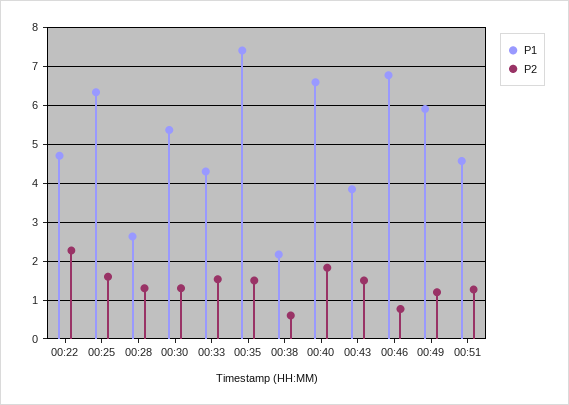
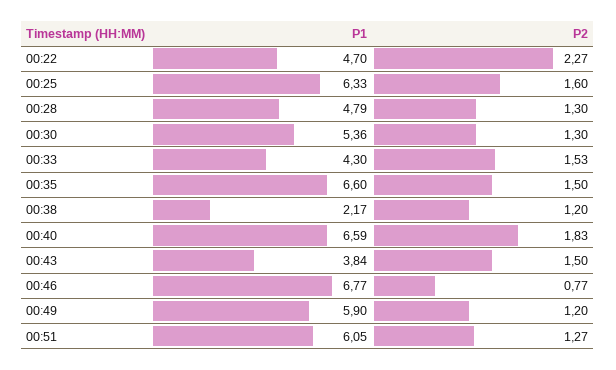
  {
    "P1": {
      "00:22": 4.7,
      "00:25": 6.33,
-     "00:28": 2.6,
+     "00:28": 4.79,
      "00:30": 5.36,
      "00:33": 4.3,
-     "00:35": 7.4,
+     "00:35": 6.6,
      "00:38": 2.17,
      "00:40": 6.59,
      "00:43": 3.84,
      "00:46": 6.77,
      "00:49": 5.9,
-     "00:51": 4.6
+     "00:51": 6.05
    },
    "P2": {
      "00:22": 2.27,
      "00:25": 1.6,
      "00:28": 1.3,
      "00:30": 1.3,
      "00:33": 1.53,
      "00:35": 1.5,
-     "00:38": 0.6,
+     "00:38": 1.2,
      "00:40": 1.83,
      "00:43": 1.5,
      "00:46": 0.77,
      "00:49": 1.2,
      "00:51": 1.27
    }
  }

